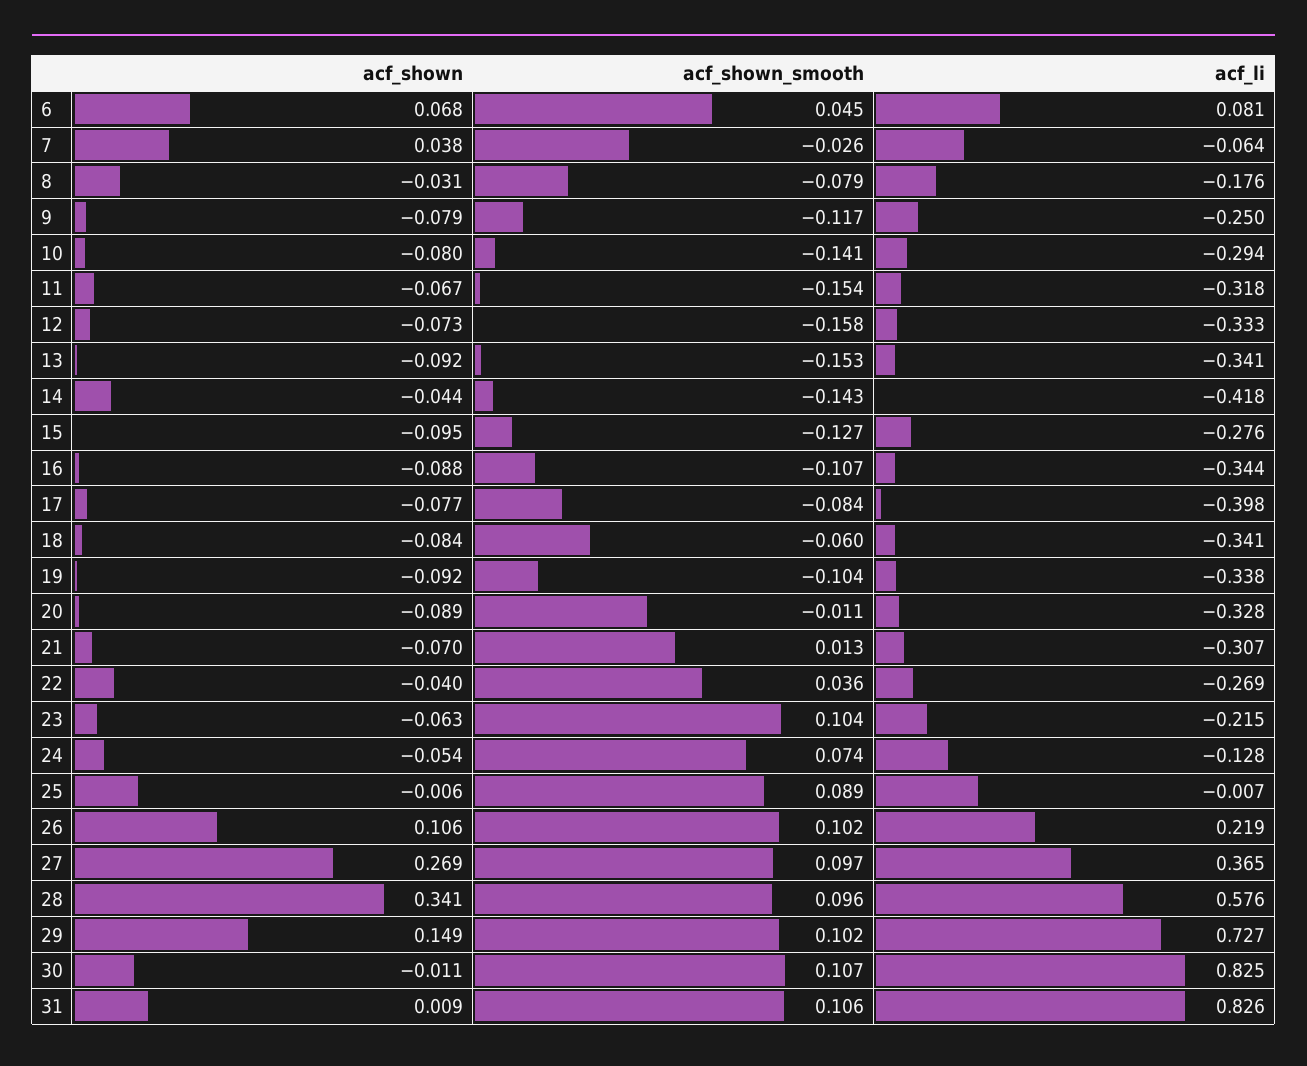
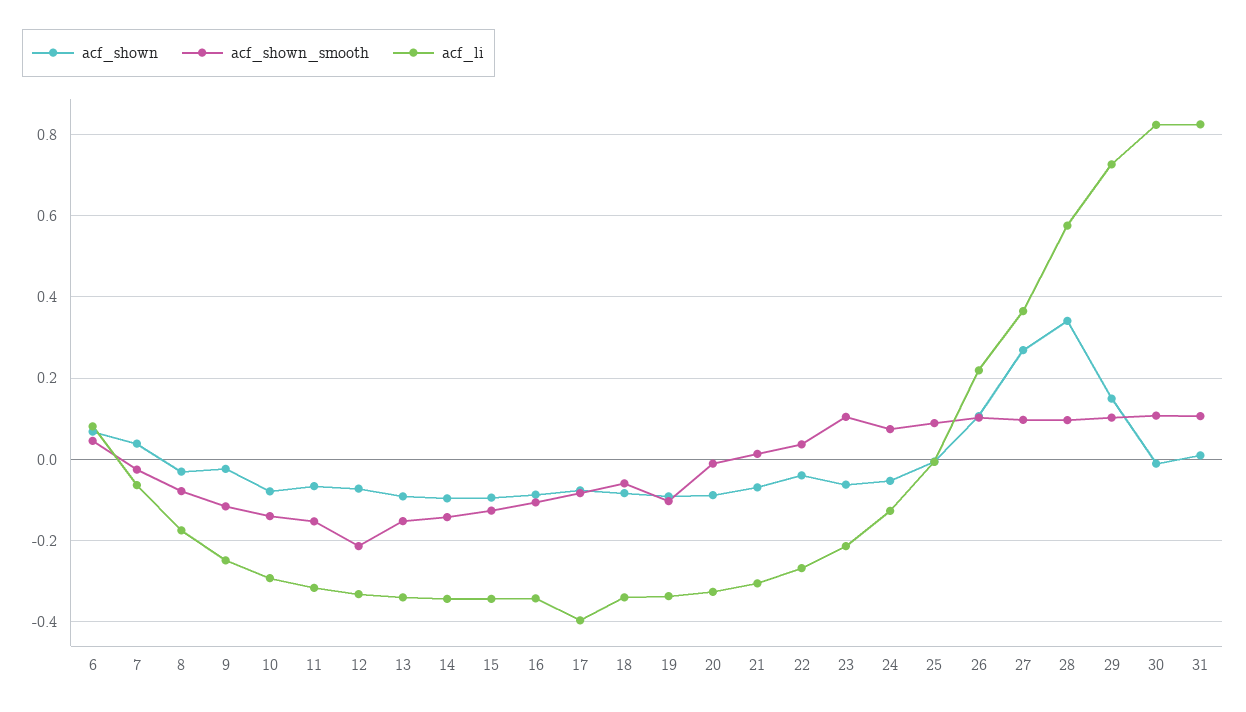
  {
    "acf_shown": {
      "6": 0.068,
      "7": 0.038,
      "8": -0.031,
-     "9": -0.079,
+     "9": -0.02,
      "10": -0.08,
      "11": -0.067,
      "12": -0.073,
      "13": -0.092,
-     "14": -0.044,
+     "14": -0.1,
      "15": -0.095,
      "16": -0.088,
      "17": -0.077,
      "18": -0.084,
      "19": -0.092,
      "20": -0.089,
      "21": -0.07,
      "22": -0.04,
      "23": -0.063,
      "24": -0.054,
      "25": -0.006,
      "26": 0.106,
      "27": 0.269,
      "28": 0.341,
      "29": 0.149,
      "30": -0.011,
      "31": 0.009
    },
    "acf_shown_smooth": {
      "6": 0.045,
      "7": -0.026,
      "8": -0.079,
      "9": -0.117,
      "10": -0.141,
      "11": -0.154,
-     "12": -0.158,
+     "12": -0.22,
      "13": -0.153,
      "14": -0.143,
      "15": -0.127,
      "16": -0.107,
      "17": -0.084,
      "18": -0.06,
      "19": -0.104,
      "20": -0.011,
      "21": 0.013,
      "22": 0.036,
      "23": 0.104,
      "24": 0.074,
      "25": 0.089,
      "26": 0.102,
      "27": 0.097,
      "28": 0.096,
      "29": 0.102,
      "30": 0.107,
      "31": 0.106
    },
    "acf_li": {
      "6": 0.081,
      "7": -0.064,
      "8": -0.176,
      "9": -0.25,
      "10": -0.294,
      "11": -0.318,
      "12": -0.333,
      "13": -0.341,
-     "14": -0.418,
+     "14": -0.34,
-     "15": -0.276,
+     "15": -0.34,
      "16": -0.344,
      "17": -0.398,
      "18": -0.341,
      "19": -0.338,
      "20": -0.328,
      "21": -0.307,
      "22": -0.269,
      "23": -0.215,
      "24": -0.128,
      "25": -0.007,
      "26": 0.219,
      "27": 0.365,
      "28": 0.576,
      "29": 0.727,
      "30": 0.825,
      "31": 0.826
    }
  }

